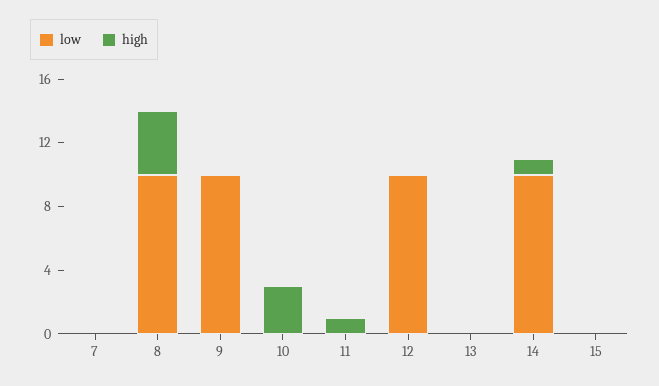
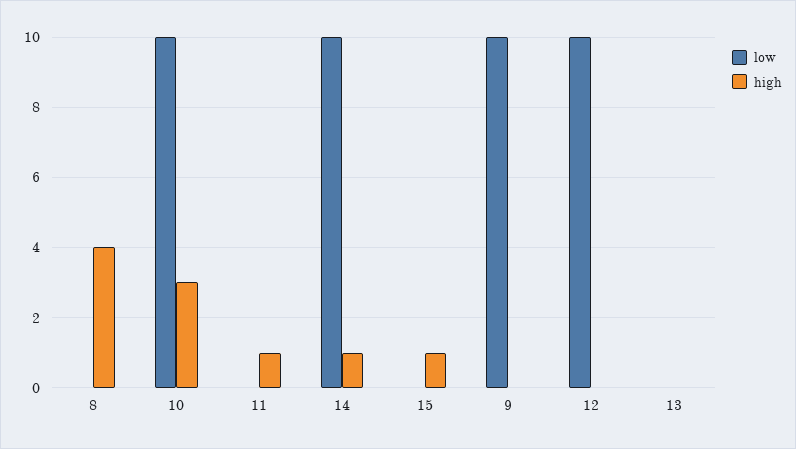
  {
    "low": {
-     "7": 0,
-     "8": 10,
+     "8": 0,
      "9": 10,
-     "10": 0,
+     "10": 10,
      "11": 0,
      "12": 10,
      "13": 0,
      "14": 10,
      "15": 0
    },
    "high": {
-     "7": 0,
      "8": 4,
      "9": 0,
      "10": 3,
      "11": 1,
      "12": 0,
      "13": 0,
      "14": 1,
-     "15": 0
+     "15": 1
    }
  }

